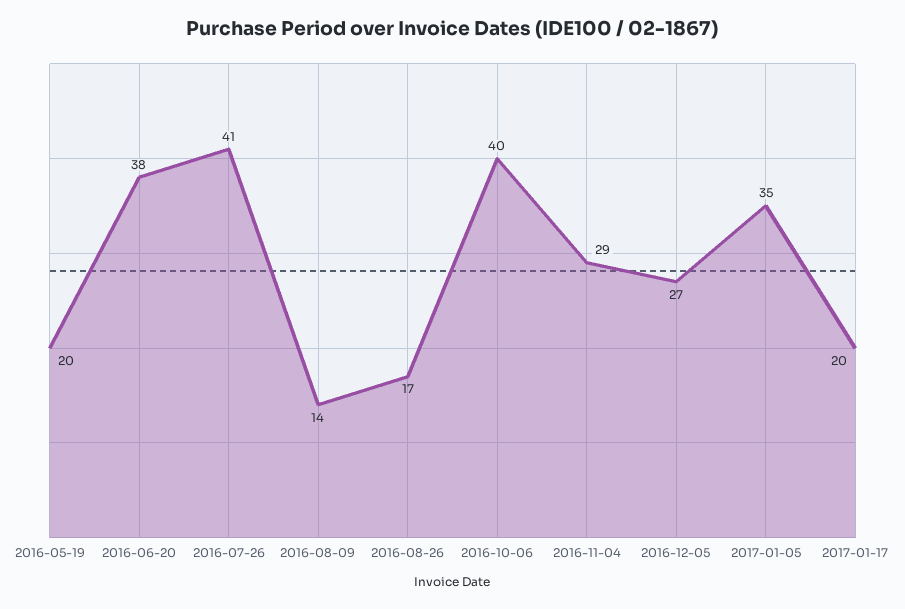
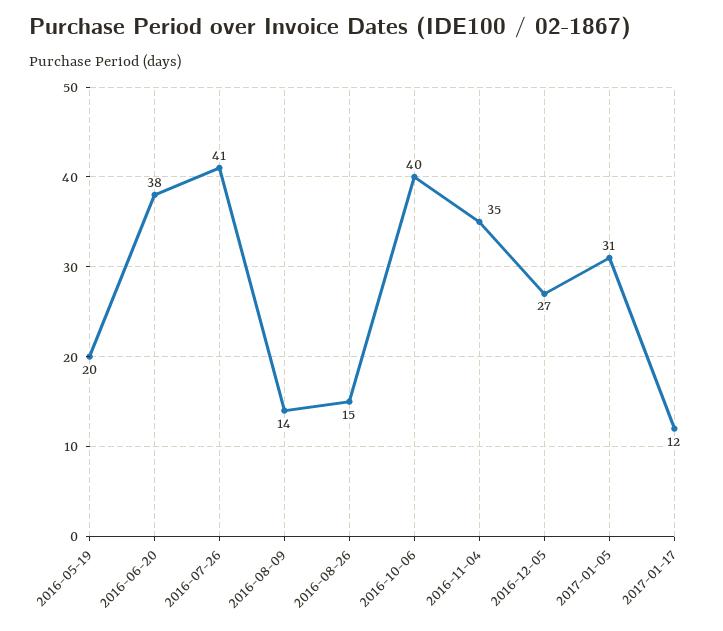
  {
    "2016-05-19": 20,
    "2016-06-20": 38,
    "2016-07-26": 41,
    "2016-08-09": 14,
-   "2016-08-26": 17,
+   "2016-08-26": 15,
    "2016-10-06": 40,
-   "2016-11-04": 29,
+   "2016-11-04": 35,
    "2016-12-05": 27,
-   "2017-01-05": 35,
+   "2017-01-05": 31,
-   "2017-01-17": 20
+   "2017-01-17": 12
  }

